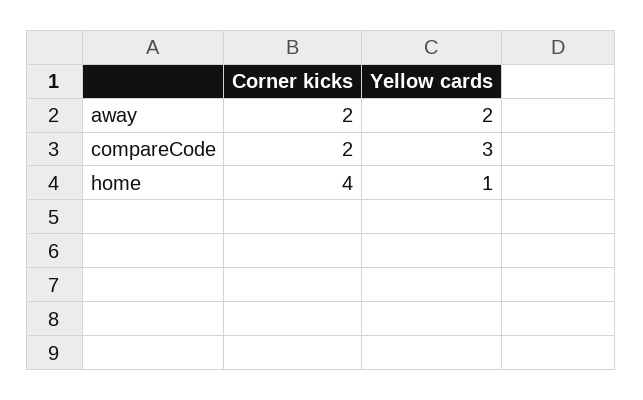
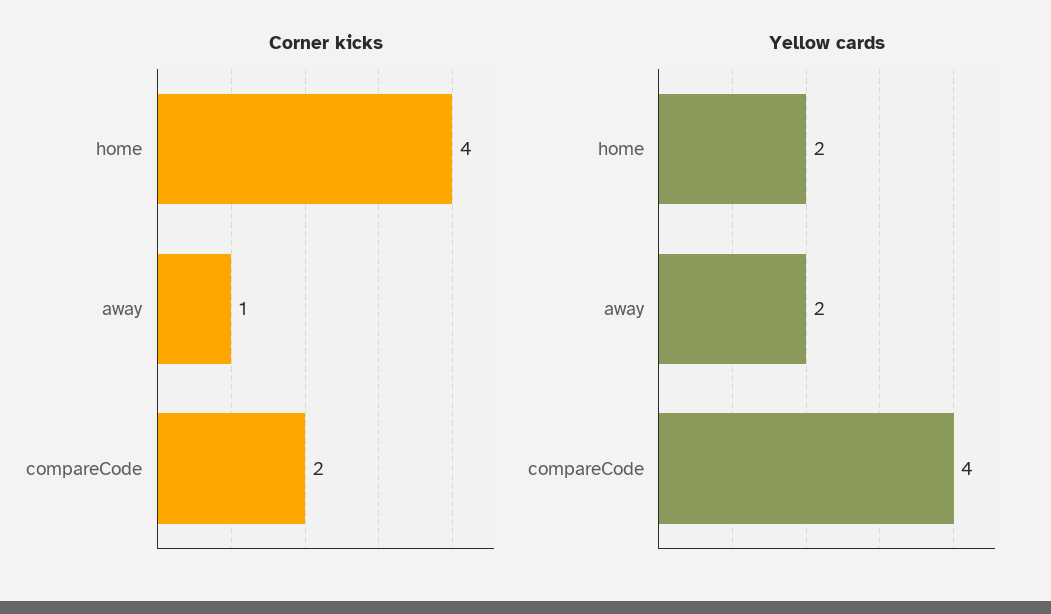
  {
    "Corner kicks": {
-     "away": 2,
+     "away": 1,
      "compareCode": 2,
      "home": 4
    },
    "Yellow cards": {
      "away": 2,
-     "compareCode": 3,
+     "compareCode": 4,
-     "home": 1
+     "home": 2
    }
  }

